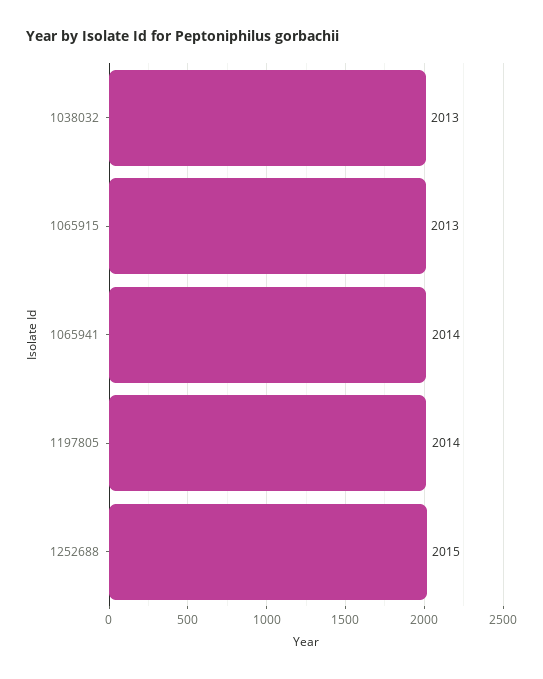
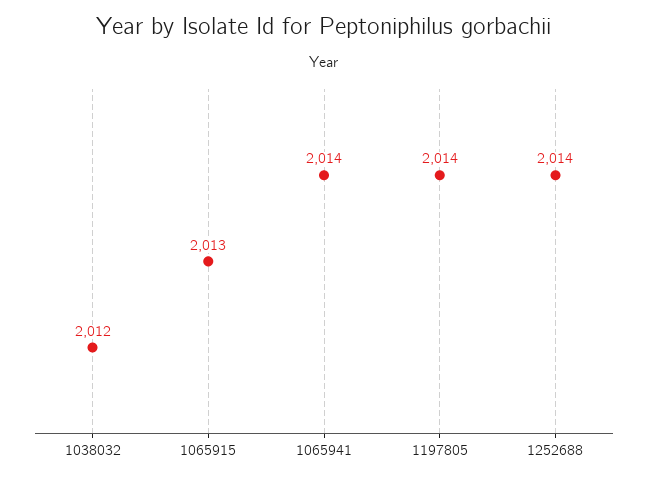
  {
-   "1038032": 2013,
+   "1038032": 2012,
    "1065915": 2013,
    "1065941": 2014,
    "1197805": 2014,
-   "1252688": 2015
+   "1252688": 2014
  }

